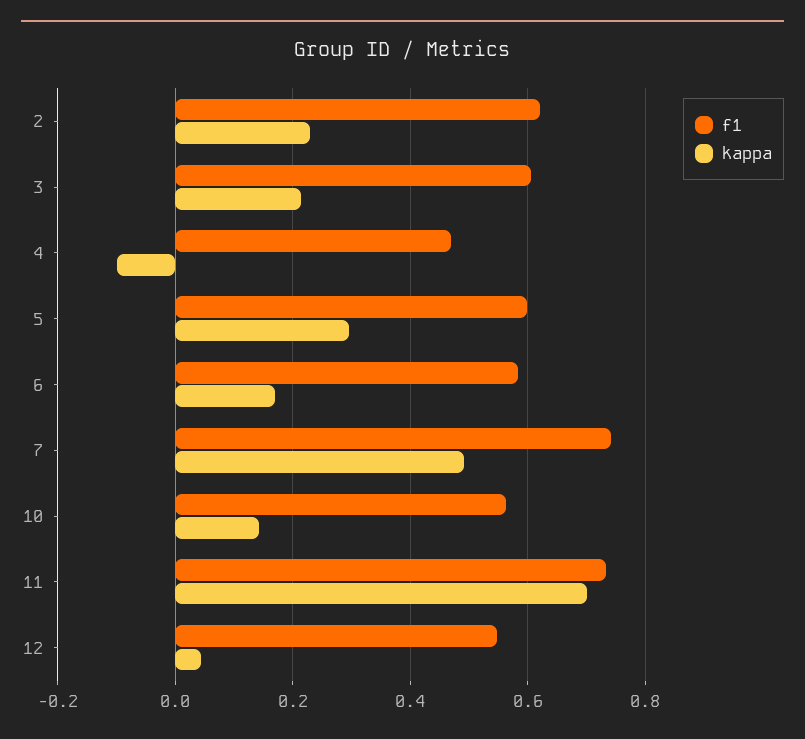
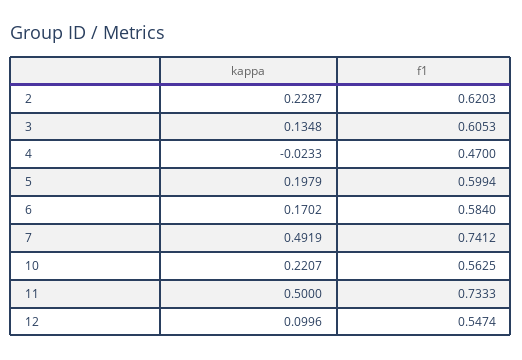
  {
    "f1": {
      "2": 0.6203,
      "3": 0.6053,
      "4": 0.47,
      "5": 0.5994,
      "6": 0.584,
      "7": 0.7412,
      "10": 0.5625,
      "11": 0.7333,
      "12": 0.5474
    },
    "kappa": {
      "2": 0.2287,
-     "3": 0.22,
+     "3": 0.1348,
-     "4": -0.1,
+     "4": -0.0233,
-     "5": 0.3,
+     "5": 0.1979,
      "6": 0.1702,
      "7": 0.4919,
-     "10": 0.14,
+     "10": 0.2207,
-     "11": 0.7,
+     "11": 0.5,
-     "12": 0.04
+     "12": 0.0996
    }
  }

